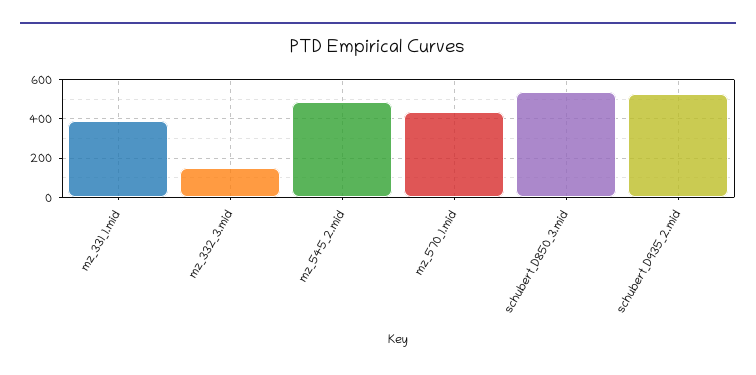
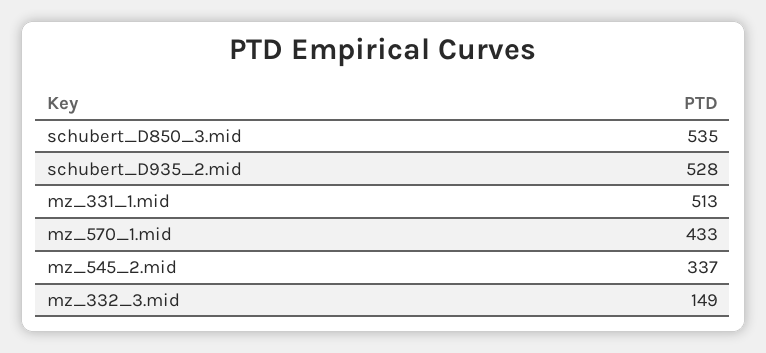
  {
-   "mz_331_1.mid": 400,
+   "mz_331_1.mid": 513,
    "mz_332_3.mid": 149,
-   "mz_545_2.mid": 500,
+   "mz_545_2.mid": 337,
    "mz_570_1.mid": 433,
    "schubert_D850_3.mid": 535,
    "schubert_D935_2.mid": 528
  }

